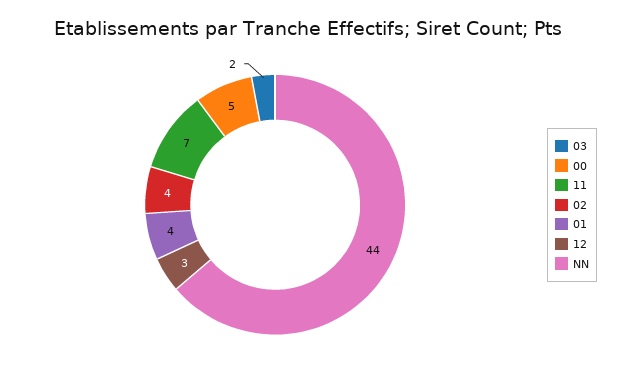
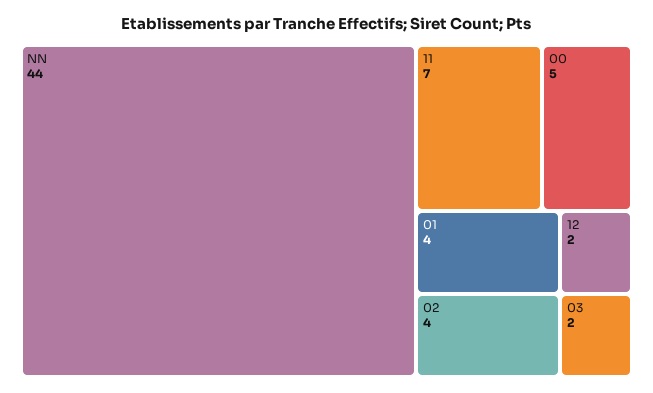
  {
    "03": 2,
    "00": 5,
    "11": 7,
    "02": 4,
    "01": 4,
-   "12": 3,
+   "12": 2,
    "NN": 44
  }

